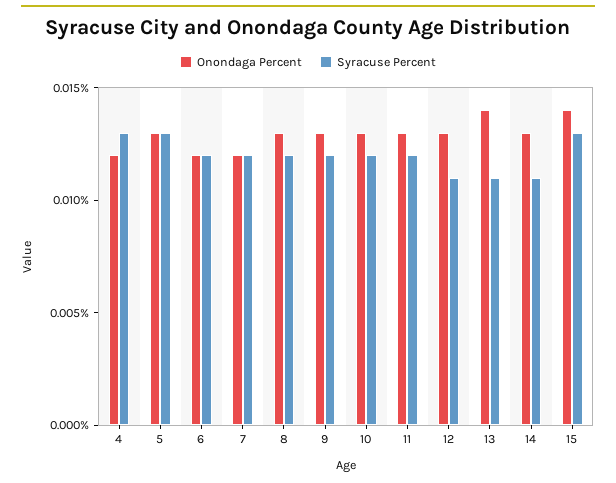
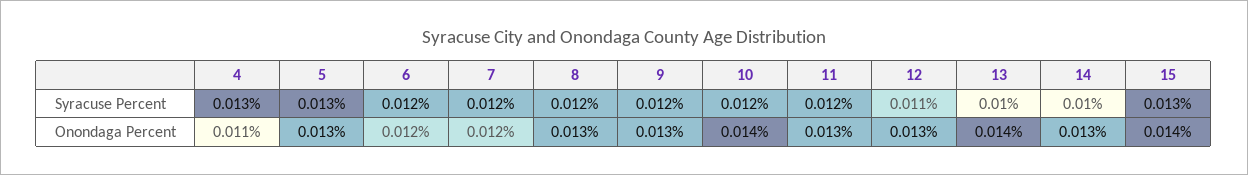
  {
    "Onondaga Percent": {
-     "4": 0.012,
+     "4": 0.011,
      "5": 0.013,
      "6": 0.012,
      "7": 0.012,
      "8": 0.013,
      "9": 0.013,
-     "10": 0.013,
+     "10": 0.014,
      "11": 0.013,
      "12": 0.013,
      "13": 0.014,
      "14": 0.013,
      "15": 0.014
    },
    "Syracuse Percent": {
      "4": 0.013,
      "5": 0.013,
      "6": 0.012,
      "7": 0.012,
      "8": 0.012,
      "9": 0.012,
      "10": 0.012,
      "11": 0.012,
      "12": 0.011,
-     "13": 0.011,
+     "13": 0.01,
-     "14": 0.011,
+     "14": 0.01,
      "15": 0.013
    }
  }

